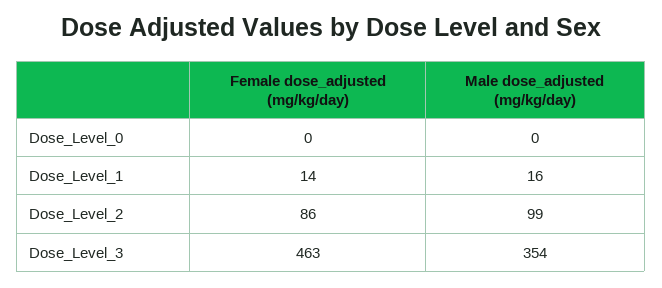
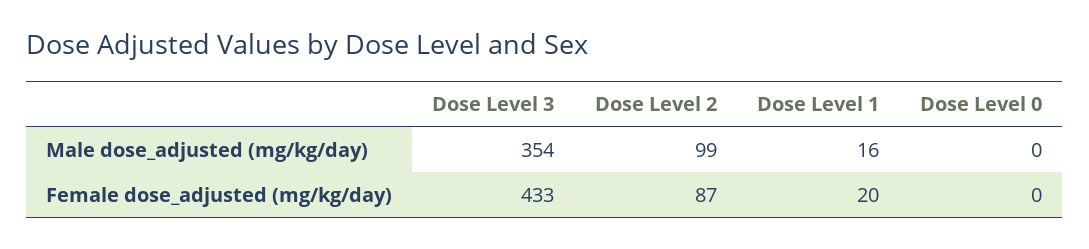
  {
    "Female dose_adjusted (mg/kg/day)": {
      "Dose_Level_0": 0,
-     "Dose_Level_1": 14,
+     "Dose_Level_1": 20,
-     "Dose_Level_2": 86,
+     "Dose_Level_2": 87,
-     "Dose_Level_3": 463
+     "Dose_Level_3": 433
    },
    "Male dose_adjusted (mg/kg/day)": {
      "Dose_Level_0": 0,
      "Dose_Level_1": 16,
      "Dose_Level_2": 99,
      "Dose_Level_3": 354
    }
  }

